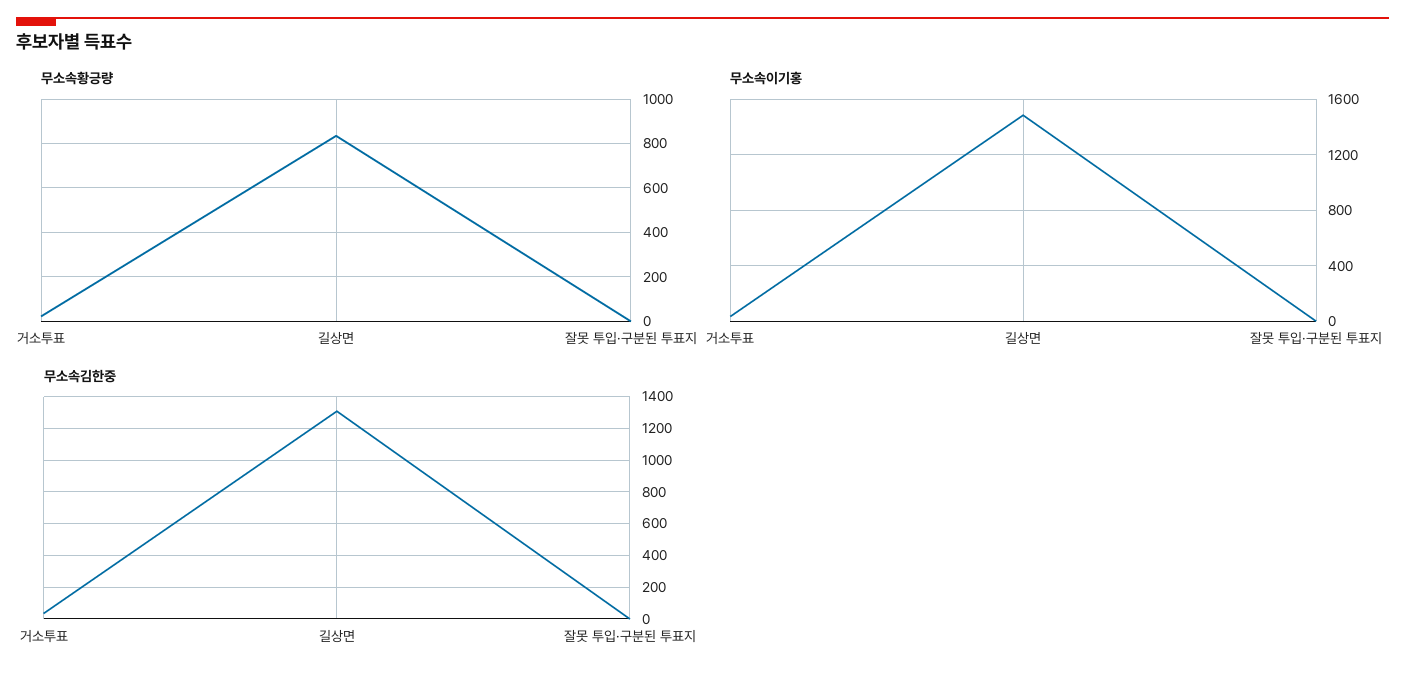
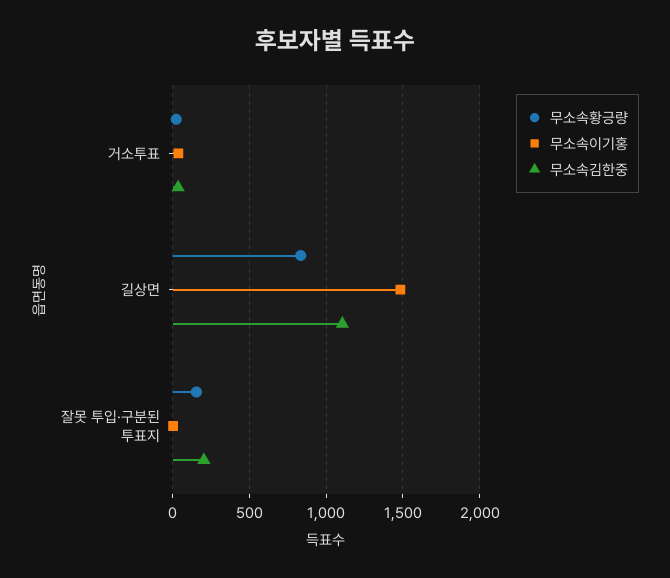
  {
    "무소속황긍량": {
      "거소투표": 0,
      "길상면": 850,
-     "잘못 투입·구분된 투표지": 0
+     "잘못 투입·구분된 투표지": 150
    },
    "무소속이기홍": {
      "거소투표": 50,
      "길상면": 1500,
      "잘못 투입·구분된 투표지": 0
    },
    "무소속김한중": {
      "거소투표": 50,
-     "길상면": 1300,
+     "길상면": 1100,
-     "잘못 투입·구분된 투표지": 0
+     "잘못 투입·구분된 투표지": 200
    }
  }

